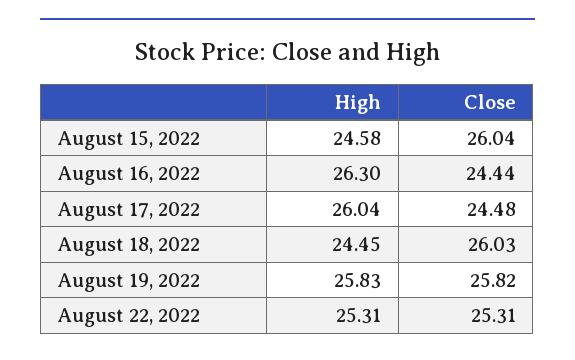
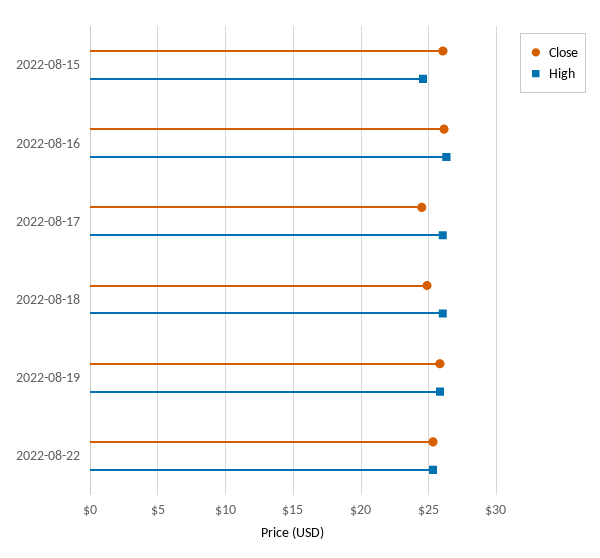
  {
    "High": {
      "August 15, 2022": 24.58,
      "August 16, 2022": 26.3,
      "August 17, 2022": 26.04,
-     "August 18, 2022": 24.45,
+     "August 18, 2022": 26,
      "August 19, 2022": 25.83,
      "August 22, 2022": 25.31
    },
    "Close": {
      "August 15, 2022": 26.04,
-     "August 16, 2022": 24.44,
+     "August 16, 2022": 26,
      "August 17, 2022": 24.48,
-     "August 18, 2022": 26.03,
+     "August 18, 2022": 25,
      "August 19, 2022": 25.82,
      "August 22, 2022": 25.31
    }
  }

